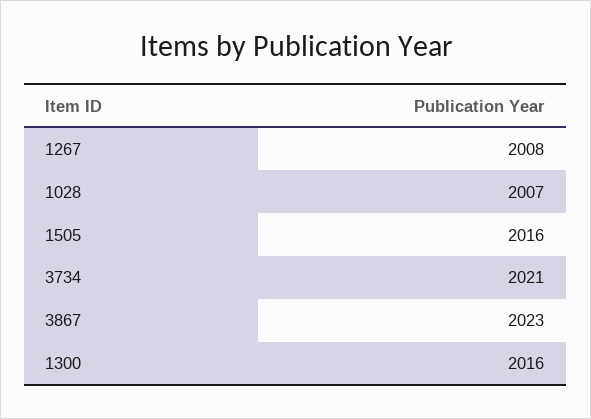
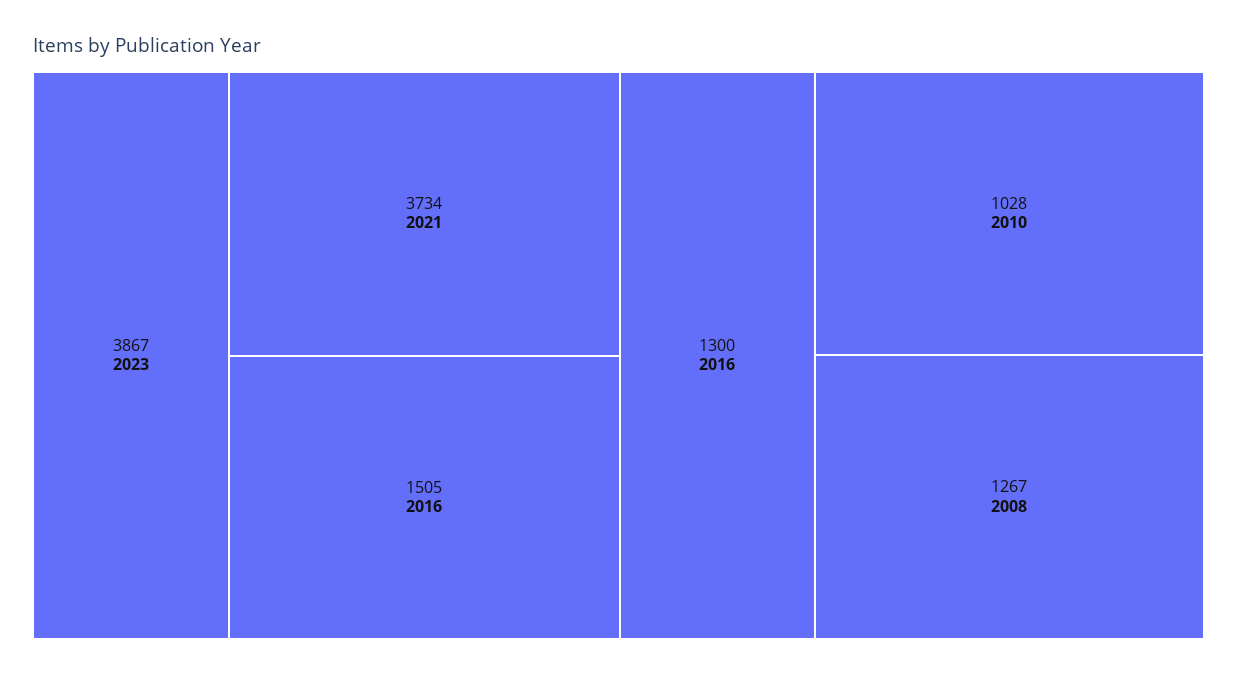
  {
    "1267": 2008,
-   "1028": 2007,
+   "1028": 2010,
    "1505": 2016,
    "3734": 2021,
    "3867": 2023,
    "1300": 2016
  }

